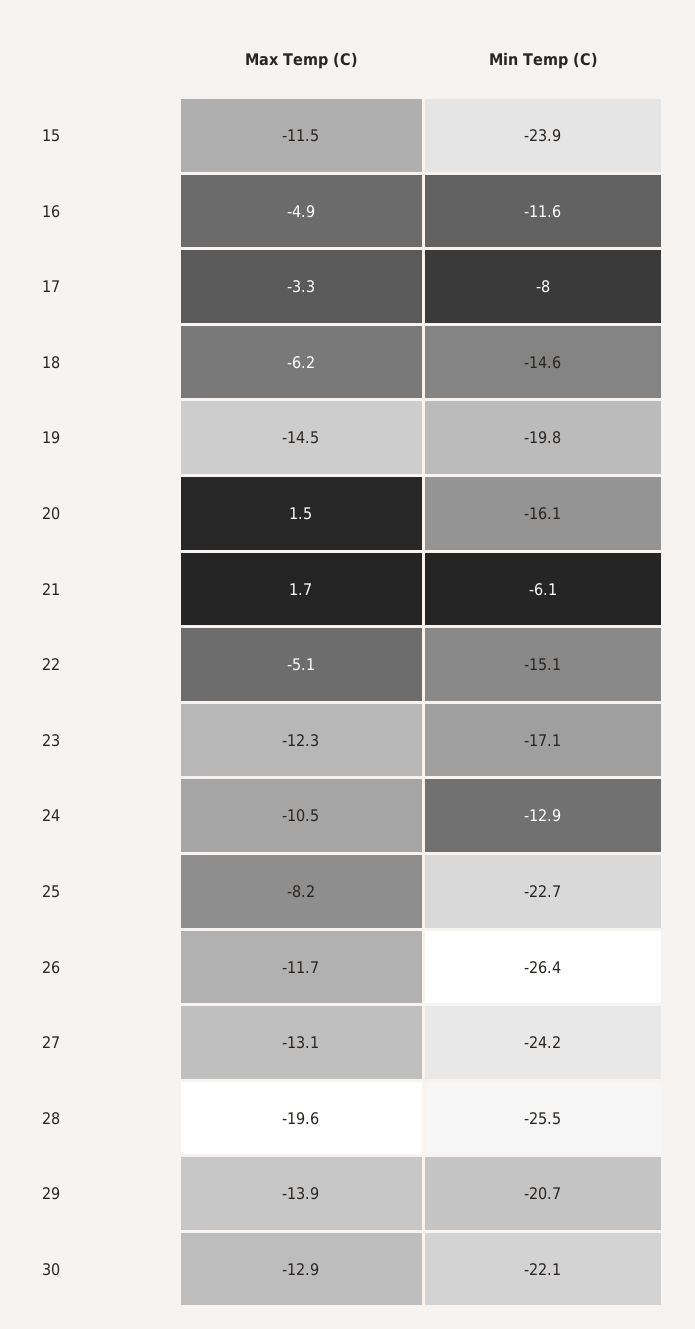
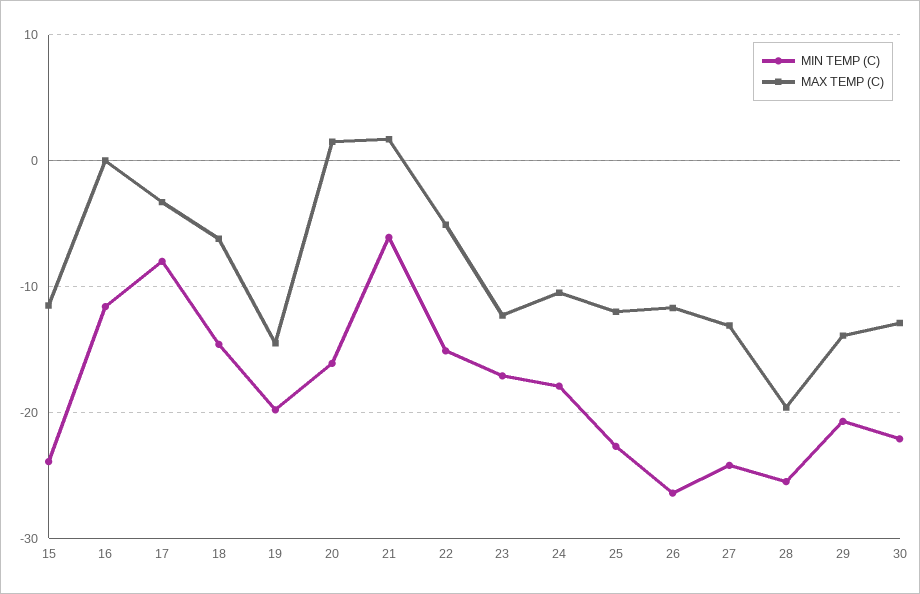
  {
    "Max Temp (C)": {
      "15": -11.5,
-     "16": -4.9,
+     "16": 0,
      "17": -3.3,
      "18": -6.2,
      "19": -14.5,
      "20": 1.5,
      "21": 1.7,
      "22": -5.1,
      "23": -12.3,
      "24": -10.5,
-     "25": -8.2,
+     "25": -12,
      "26": -11.7,
      "27": -13.1,
      "28": -19.6,
      "29": -13.9,
      "30": -12.9
    },
    "Min Temp (C)": {
      "15": -23.9,
      "16": -11.6,
      "17": -8,
      "18": -14.6,
      "19": -19.8,
      "20": -16.1,
      "21": -6.1,
      "22": -15.1,
      "23": -17.1,
-     "24": -12.9,
+     "24": -18,
      "25": -22.7,
      "26": -26.4,
      "27": -24.2,
      "28": -25.5,
      "29": -20.7,
      "30": -22.1
    }
  }

